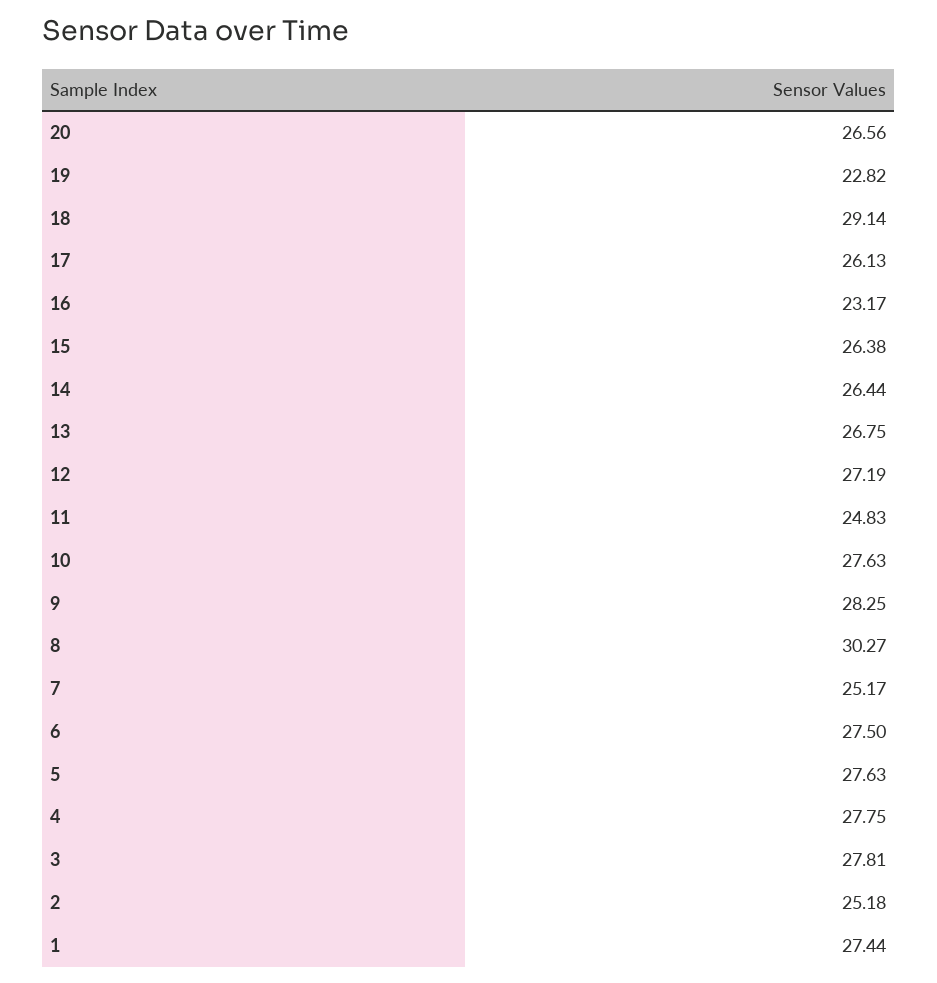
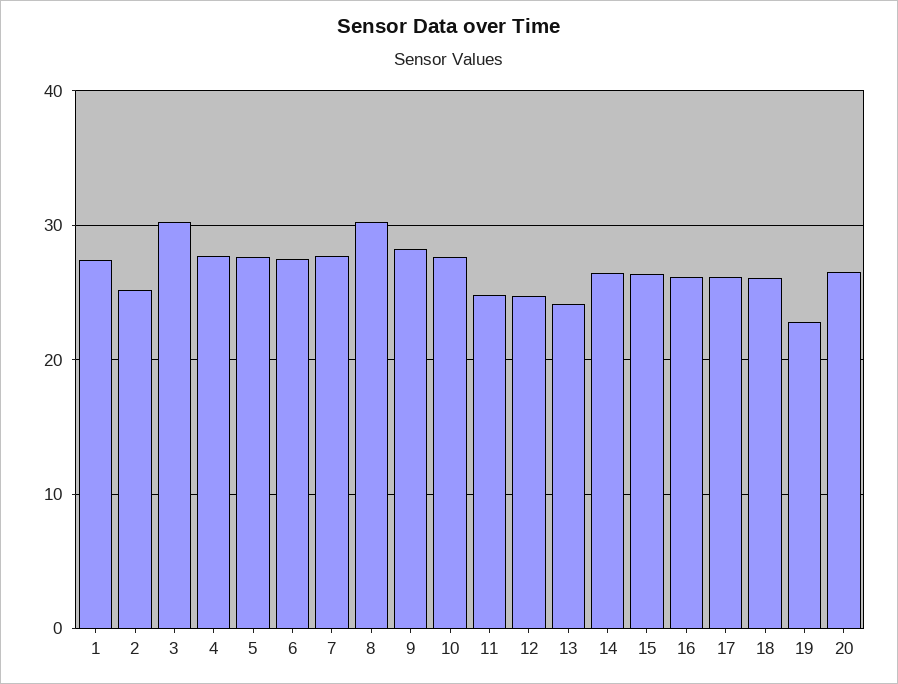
  {
    "20": 26.56,
    "19": 22.82,
-   "18": 29.14,
+   "18": 26,
    "17": 26.13,
-   "16": 23.17,
+   "16": 26,
    "15": 26.38,
    "14": 26.44,
-   "13": 26.75,
+   "13": 24,
-   "12": 27.19,
+   "12": 25,
    "11": 24.83,
    "10": 27.63,
    "9": 28.25,
    "8": 30.27,
-   "7": 25.17,
+   "7": 28,
    "6": 27.5,
    "5": 27.63,
    "4": 27.75,
-   "3": 27.81,
+   "3": 30,
    "2": 25.18,
    "1": 27.44
  }

